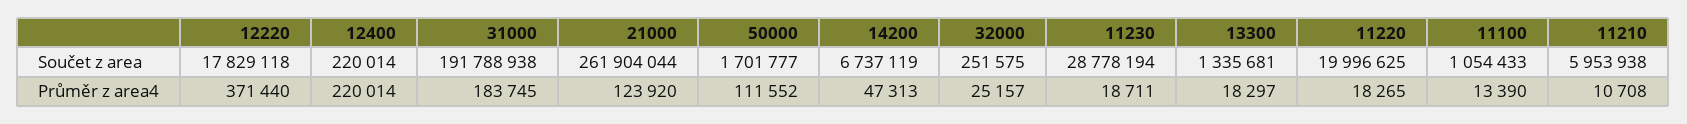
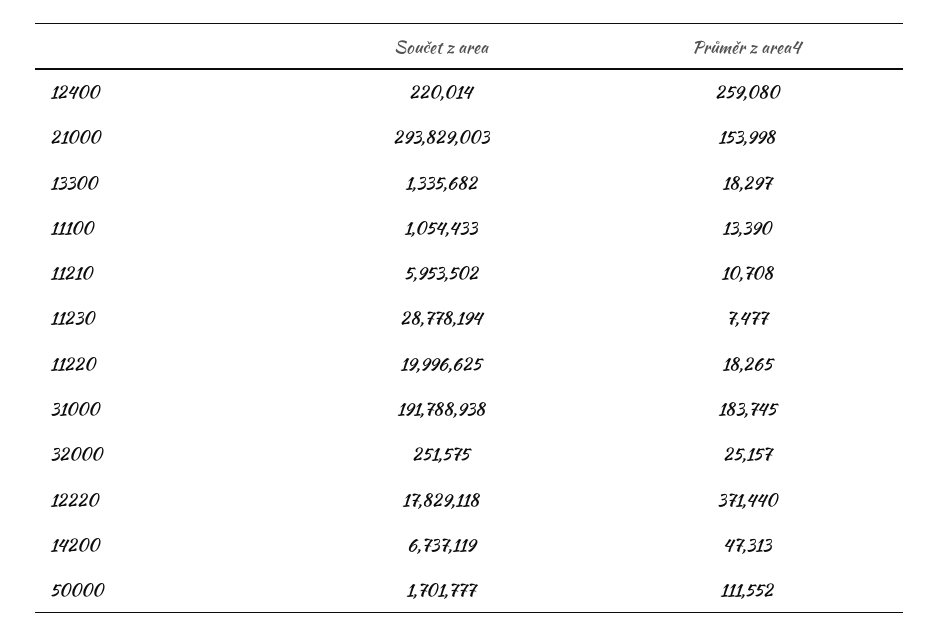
  {
    "12220": {
      "Součet z area": 17829118,
      "Průměr z area4": 371440
    },
    "12400": {
      "Součet z area": 220014,
-     "Průměr z area4": 220014
+     "Průměr z area4": 259080
    },
    "31000": {
      "Součet z area": 191788938,
      "Průměr z area4": 183745
    },
    "21000": {
-     "Součet z area": 261904044,
+     "Součet z area": 293829003,
-     "Průměr z area4": 123920
+     "Průměr z area4": 153998
    },
    "50000": {
      "Součet z area": 1701777,
      "Průměr z area4": 111552
    },
    "14200": {
      "Součet z area": 6737119,
      "Průměr z area4": 47313
    },
    "32000": {
      "Součet z area": 251575,
      "Průměr z area4": 25157
    },
    "11230": {
      "Součet z area": 28778194,
-     "Průměr z area4": 18711
+     "Průměr z area4": 7477
    },
    "13300": {
-     "Součet z area": 1335681,
+     "Součet z area": 1335682,
      "Průměr z area4": 18297
    },
    "11220": {
      "Součet z area": 19996625,
      "Průměr z area4": 18265
    },
    "11100": {
      "Součet z area": 1054433,
      "Průměr z area4": 13390
    },
    "11210": {
-     "Součet z area": 5953938,
+     "Součet z area": 5953502,
      "Průměr z area4": 10708
    }
  }

